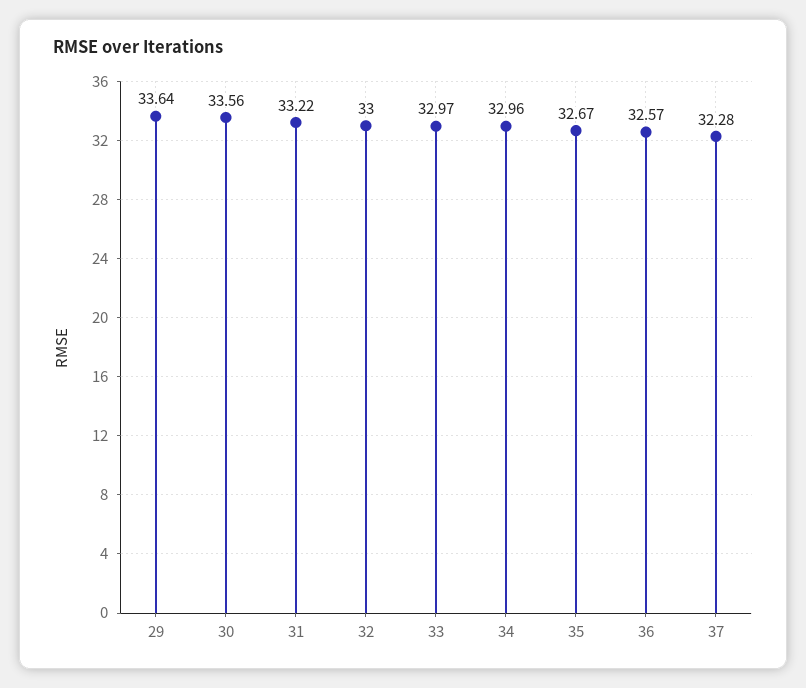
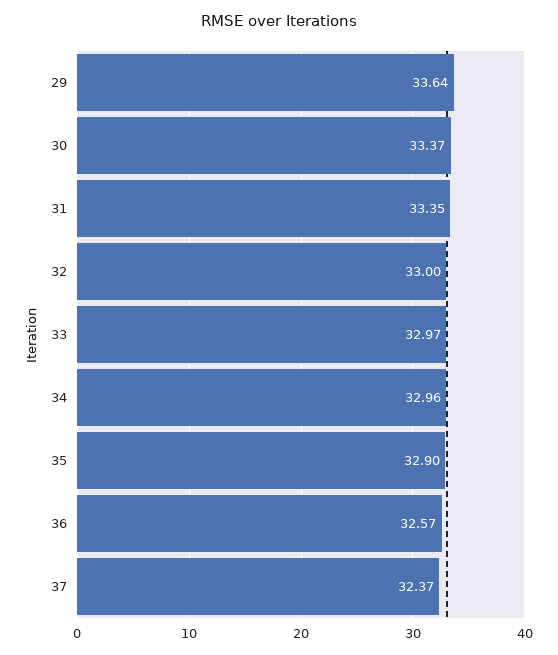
  {
    "29": 33.64,
-   "30": 33.56,
+   "30": 33.37,
-   "31": 33.22,
+   "31": 33.35,
    "32": 33,
    "33": 32.97,
    "34": 32.96,
-   "35": 32.67,
+   "35": 32.9,
    "36": 32.57,
-   "37": 32.28
+   "37": 32.37
  }

